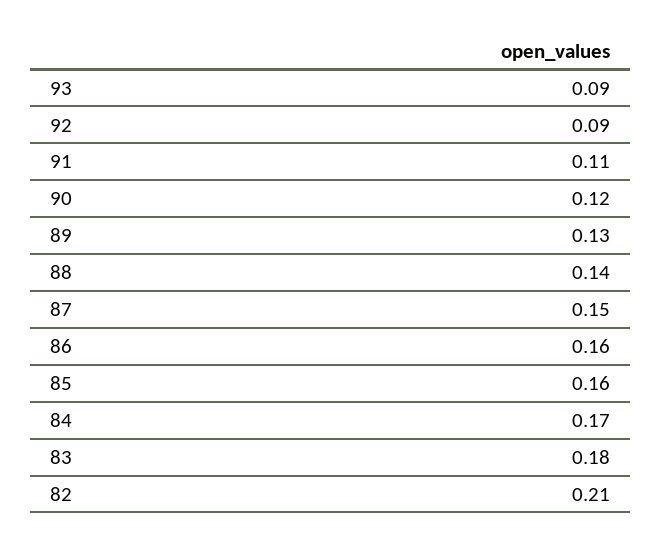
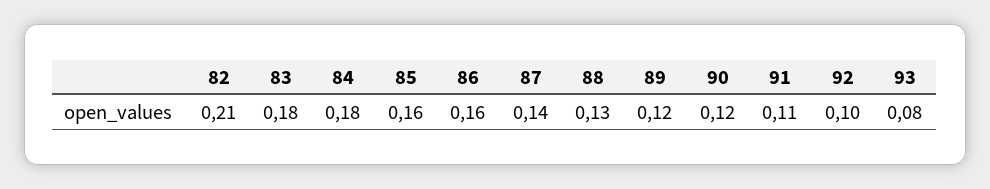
  {
-   "93": 0.09,
+   "93": 0.08,
-   "92": 0.09,
+   "92": 0.1,
    "91": 0.11,
    "90": 0.12,
-   "89": 0.13,
+   "89": 0.12,
-   "88": 0.14,
+   "88": 0.13,
-   "87": 0.15,
+   "87": 0.14,
    "86": 0.16,
    "85": 0.16,
-   "84": 0.17,
+   "84": 0.18,
    "83": 0.18,
    "82": 0.21
  }

